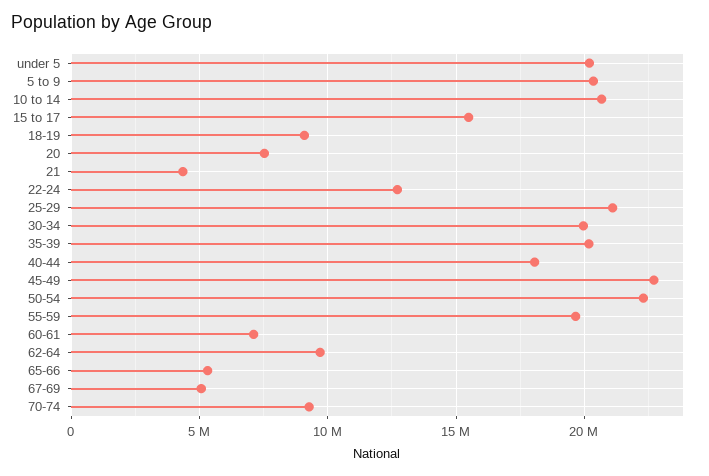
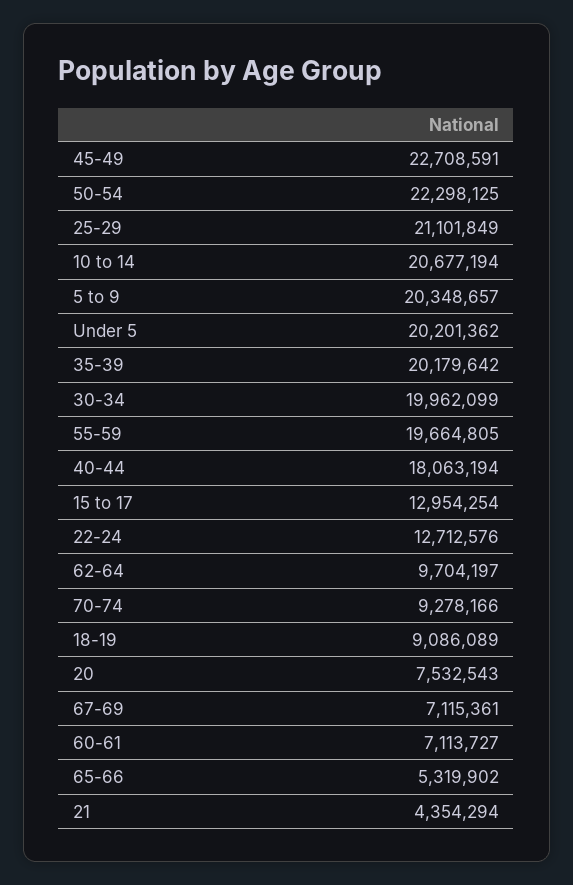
  {
    "under 5": 20201362,
    "5 to 9": 20348657,
    "10 to 14": 20677194,
-   "15 to 17": 15500000,
+   "15 to 17": 12954254,
    "18-19": 9086089,
    "20": 7532543,
    "21": 4354294,
    "22-24": 12712576,
    "25-29": 21101849,
    "30-34": 19962099,
    "35-39": 20179642,
    "40-44": 18063194,
    "45-49": 22708591,
    "50-54": 22298125,
    "55-59": 19664805,
    "60-61": 7113727,
    "62-64": 9704197,
    "65-66": 5319902,
-   "67-69": 5000000,
+   "67-69": 7115361,
    "70-74": 9278166
  }

